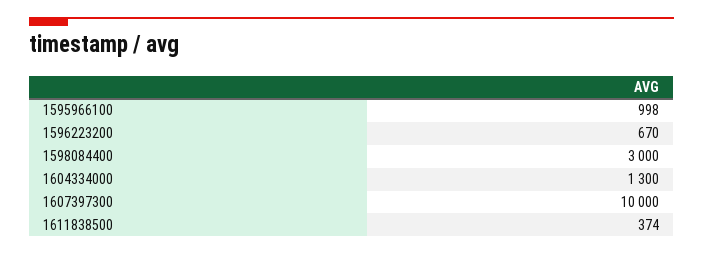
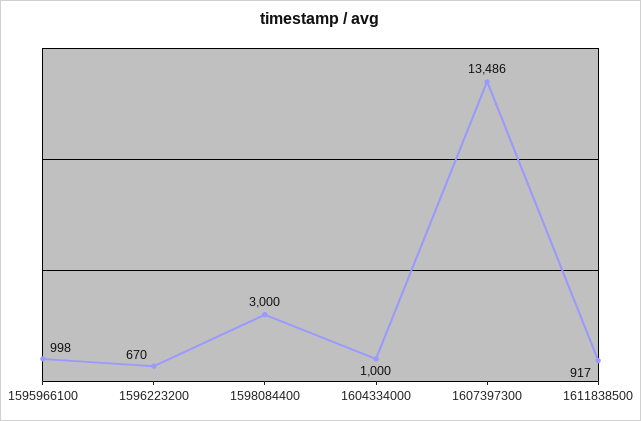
  {
    "1595966100": 998,
    "1596223200": 670,
    "1598084400": 3000,
-   "1604334000": 1300,
+   "1604334000": 1000,
-   "1607397300": 10000,
+   "1607397300": 13486,
-   "1611838500": 374
+   "1611838500": 917
  }

